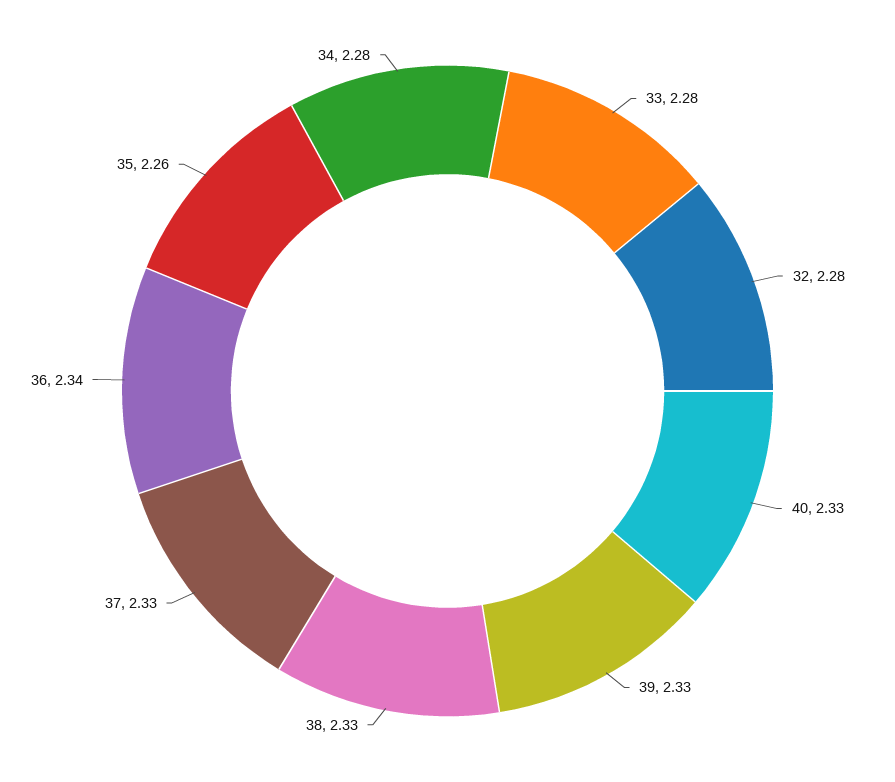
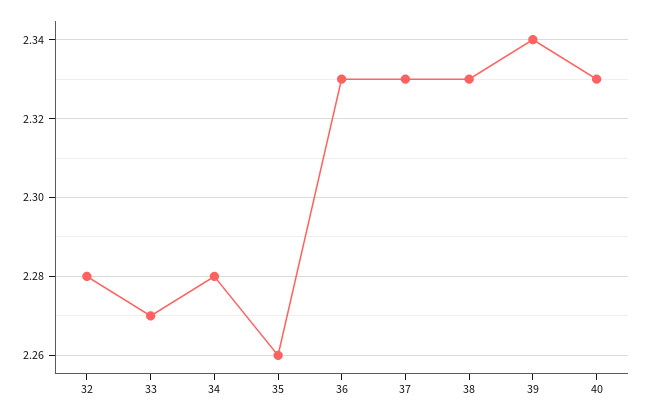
  {
-   "33": 2.28,
+   "33": 2.27,
    "32": 2.28,
    "40": 2.33,
-   "39": 2.33,
+   "39": 2.34,
    "38": 2.33,
    "37": 2.33,
-   "36": 2.34,
+   "36": 2.33,
    "35": 2.26,
    "34": 2.28
  }

